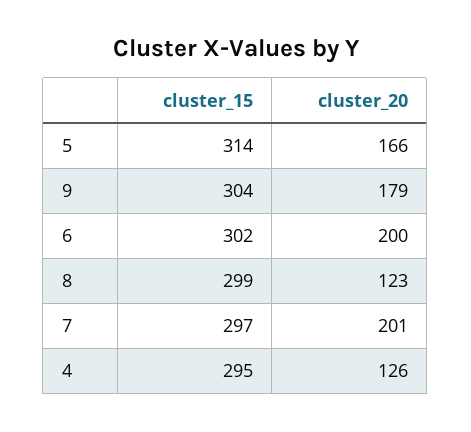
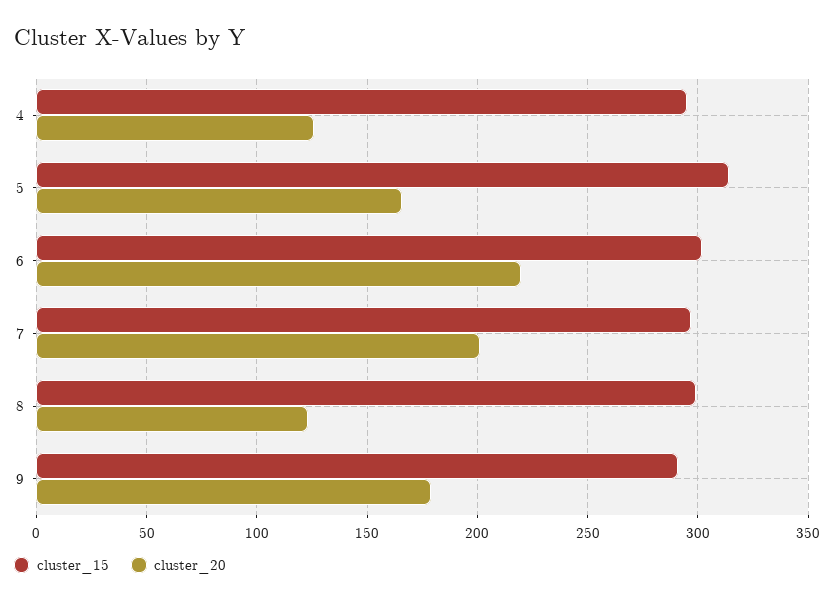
  {
    "cluster_15": {
      "5": 314,
-     "9": 304,
+     "9": 290,
      "6": 302,
      "8": 299,
      "7": 297,
      "4": 295
    },
    "cluster_20": {
      "5": 166,
      "9": 179,
-     "6": 200,
+     "6": 220,
      "8": 123,
      "7": 201,
      "4": 126
    }
  }

